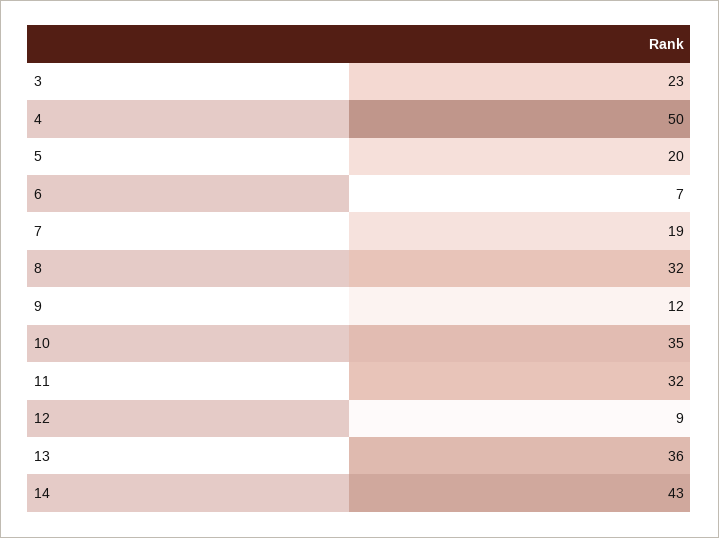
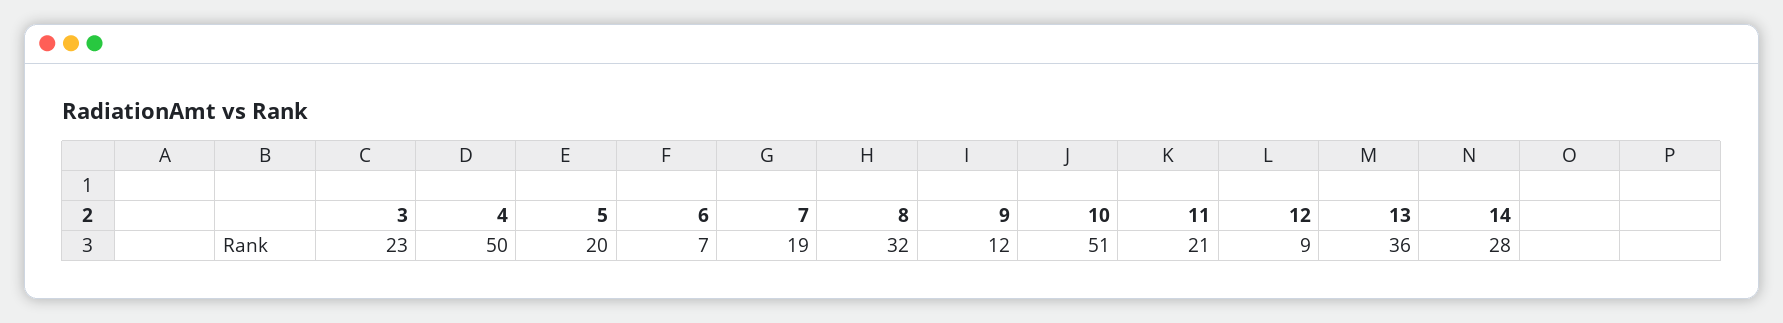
  {
    "3": 23,
    "4": 50,
    "5": 20,
    "6": 7,
    "7": 19,
    "8": 32,
    "9": 12,
-   "10": 35,
+   "10": 51,
-   "11": 32,
+   "11": 21,
    "12": 9,
    "13": 36,
-   "14": 43
+   "14": 28
  }

